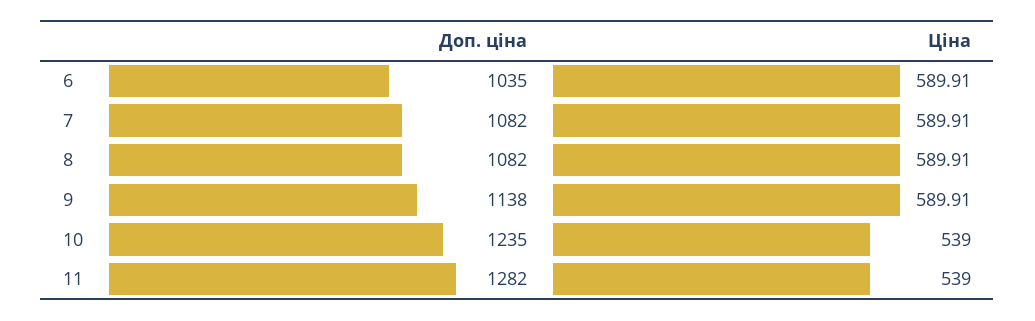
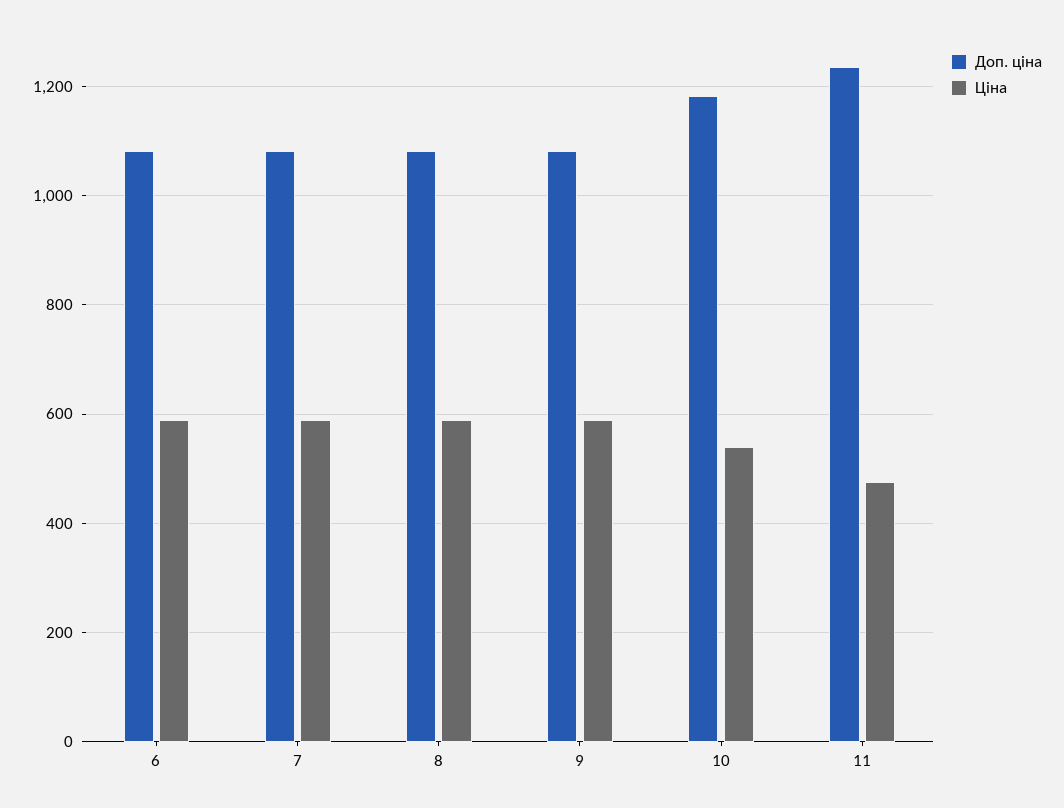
  {
    "Доп. ціна": {
-     "6": 1035,
+     "6": 1080,
      "7": 1082,
      "8": 1082,
-     "9": 1138,
+     "9": 1080,
-     "10": 1235,
+     "10": 1180,
-     "11": 1282
+     "11": 1240
    },
    "Ціна": {
      "6": 589.91,
      "7": 589.91,
      "8": 589.91,
      "9": 589.91,
      "10": 539,
-     "11": 539
+     "11": 480
    }
  }

